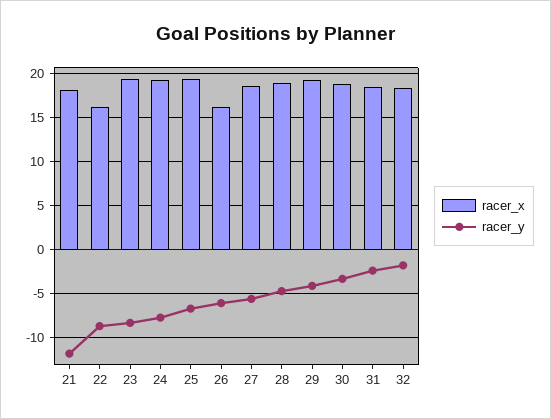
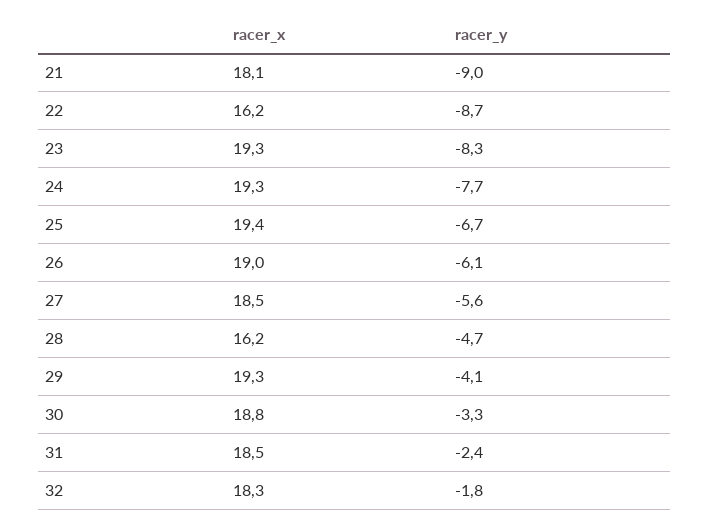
  {
    "racer_x": {
      "21": 18.1,
      "22": 16.2,
      "23": 19.3,
      "24": 19.3,
      "25": 19.4,
-     "26": 16,
+     "26": 19,
      "27": 18.5,
-     "28": 19,
+     "28": 16.2,
      "29": 19.3,
      "30": 18.8,
      "31": 18.5,
      "32": 18.3
    },
    "racer_y": {
-     "21": -12,
+     "21": -9,
      "22": -8.7,
      "23": -8.3,
      "24": -7.7,
      "25": -6.7,
      "26": -6.1,
      "27": -5.6,
      "28": -4.7,
      "29": -4.1,
      "30": -3.3,
      "31": -2.4,
      "32": -1.8
    }
  }

